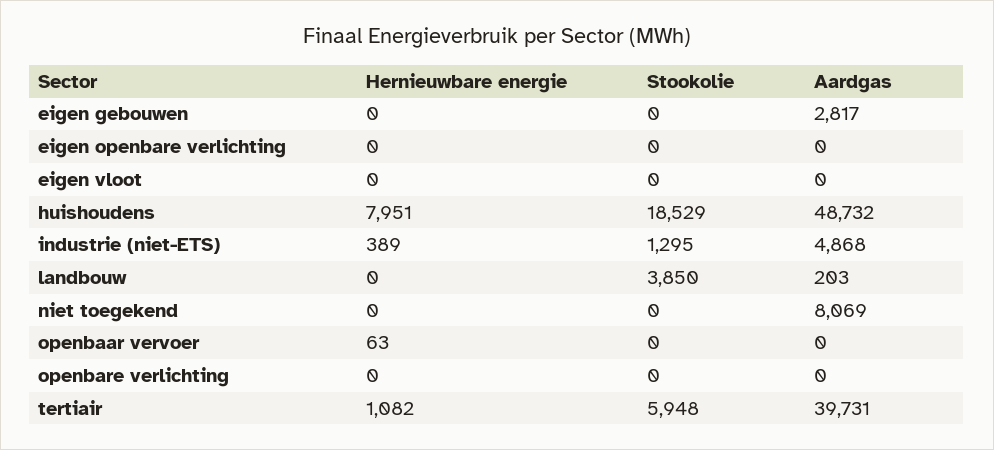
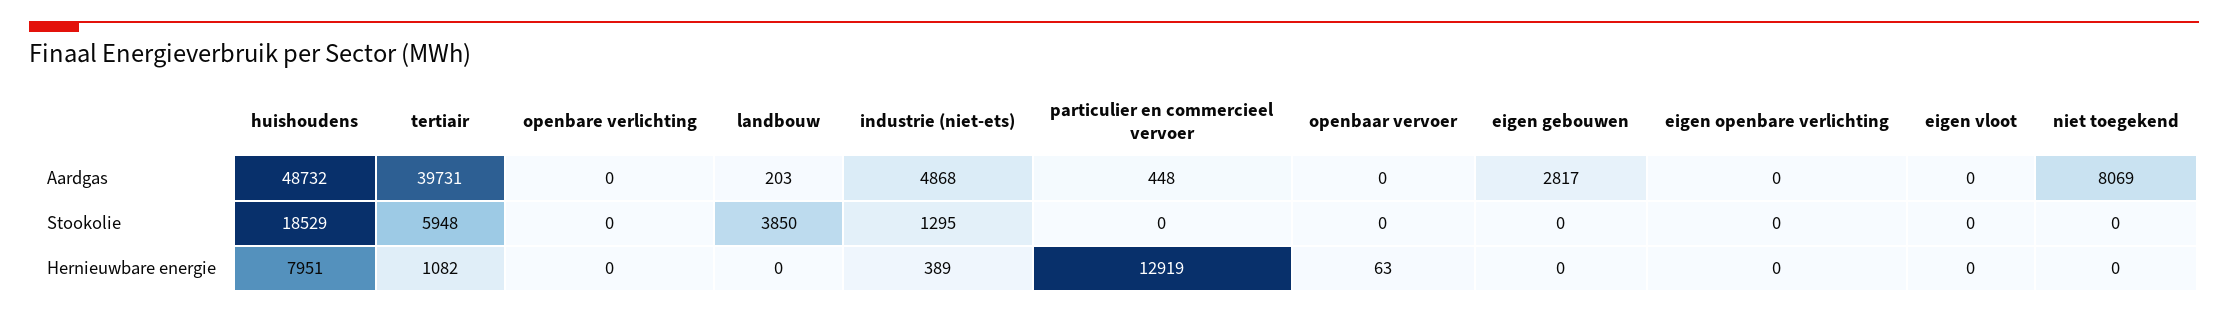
  {
    "Hernieuwbare energie": {
      "eigen gebouwen": 0,
      "eigen openbare verlichting": 0,
      "eigen vloot": 0,
      "huishoudens": 7951,
      "industrie (niet-ETS)": 389,
      "landbouw": 0,
      "niet toegekend": 0,
      "openbaar vervoer": 63,
      "openbare verlichting": 0,
-     "tertiair": 1082
+     "tertiair": 1082,
+     "particulier en commercieel vervoer": 12919
    },
    "Stookolie": {
      "eigen gebouwen": 0,
      "eigen openbare verlichting": 0,
      "eigen vloot": 0,
      "huishoudens": 18529,
      "industrie (niet-ETS)": 1295,
      "landbouw": 3850,
      "niet toegekend": 0,
      "openbaar vervoer": 0,
      "openbare verlichting": 0,
-     "tertiair": 5948
+     "tertiair": 5948,
+     "particulier en commercieel vervoer": 0
    },
    "Aardgas": {
      "eigen gebouwen": 2817,
      "eigen openbare verlichting": 0,
      "eigen vloot": 0,
      "huishoudens": 48732,
      "industrie (niet-ETS)": 4868,
      "landbouw": 203,
      "niet toegekend": 8069,
      "openbaar vervoer": 0,
      "openbare verlichting": 0,
-     "tertiair": 39731
+     "tertiair": 39731,
+     "particulier en commercieel vervoer": 448
    }
  }

